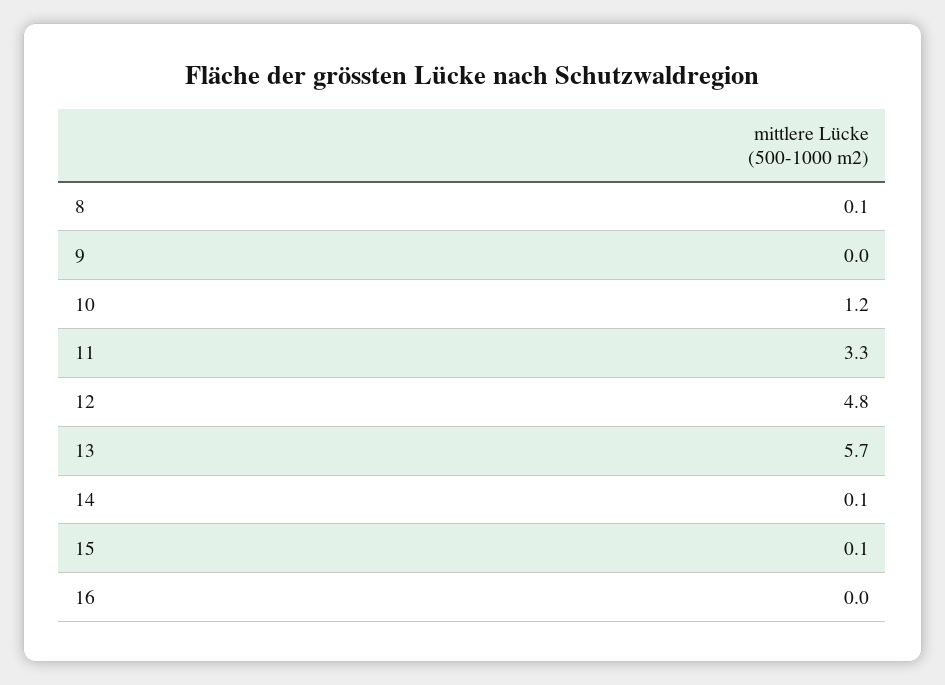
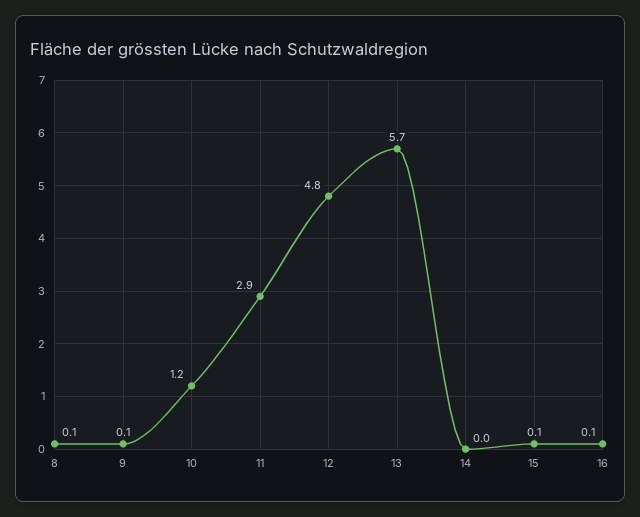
  {
    "8": 0.1,
-   "9": 0,
+   "9": 0.1,
    "10": 1.2,
-   "11": 3.3,
+   "11": 2.9,
    "12": 4.8,
    "13": 5.7,
-   "14": 0.1,
+   "14": 0,
    "15": 0.1,
-   "16": 0
+   "16": 0.1
  }

